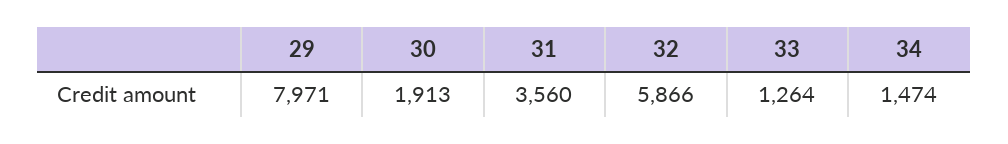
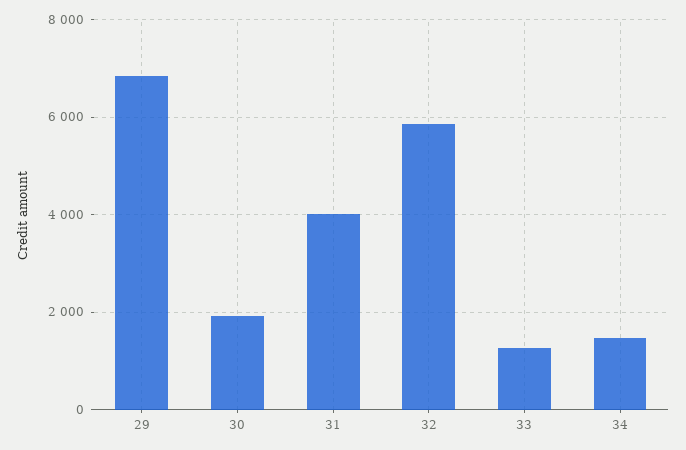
  {
-   "29": 7971,
+   "29": 6800,
    "30": 1913,
-   "31": 3560,
+   "31": 4000,
    "32": 5866,
    "33": 1264,
    "34": 1474
  }

